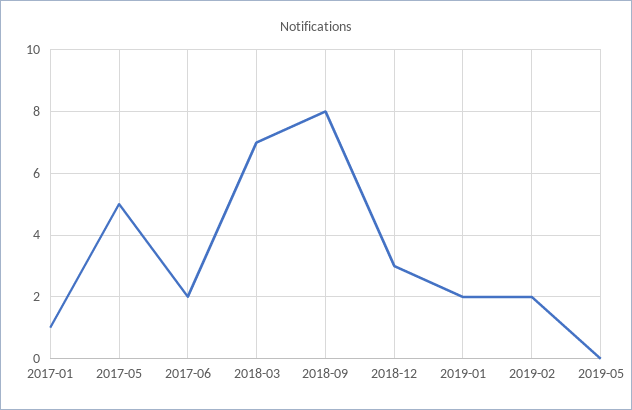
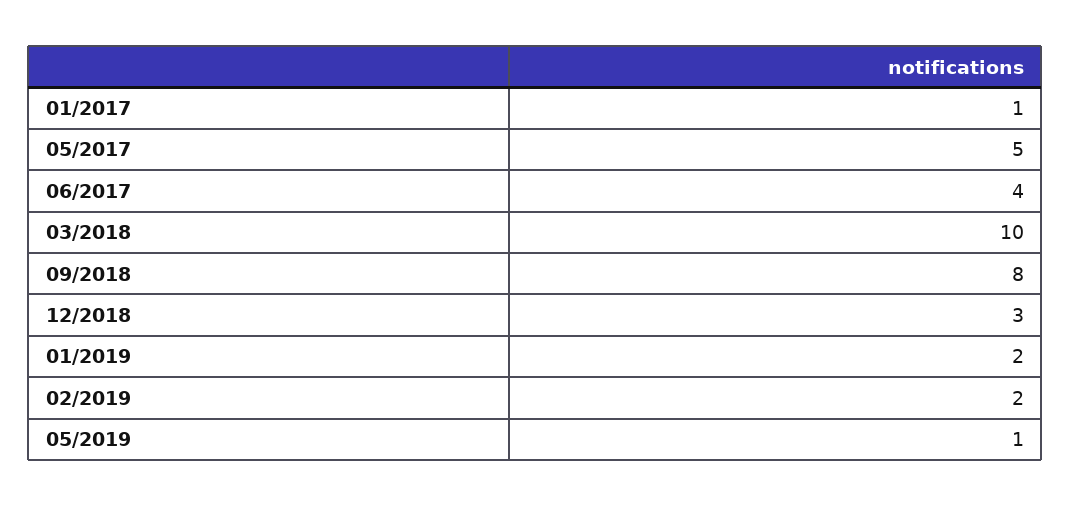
  {
    "2017-01": 1,
    "2017-05": 5,
-   "2017-06": 2,
+   "2017-06": 4,
-   "2018-03": 7,
+   "2018-03": 10,
    "2018-09": 8,
    "2018-12": 3,
    "2019-01": 2,
    "2019-02": 2,
-   "2019-05": 0
+   "2019-05": 1
  }

